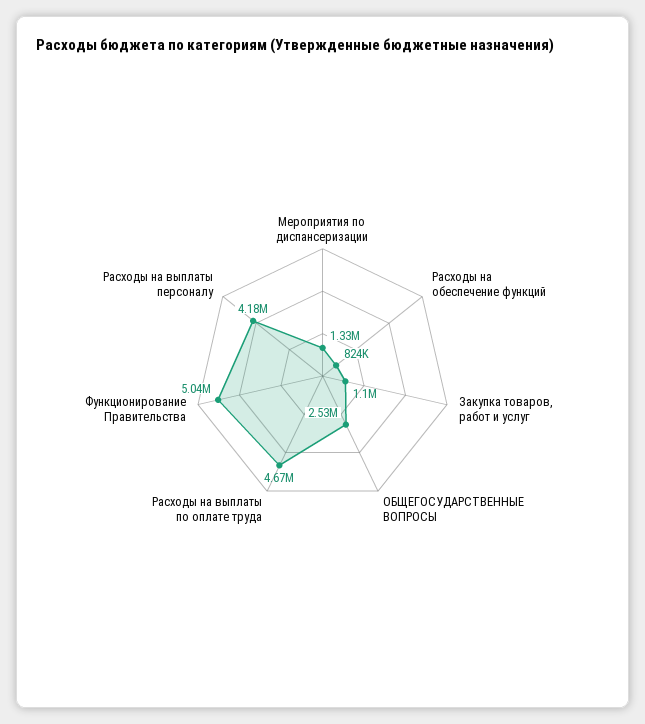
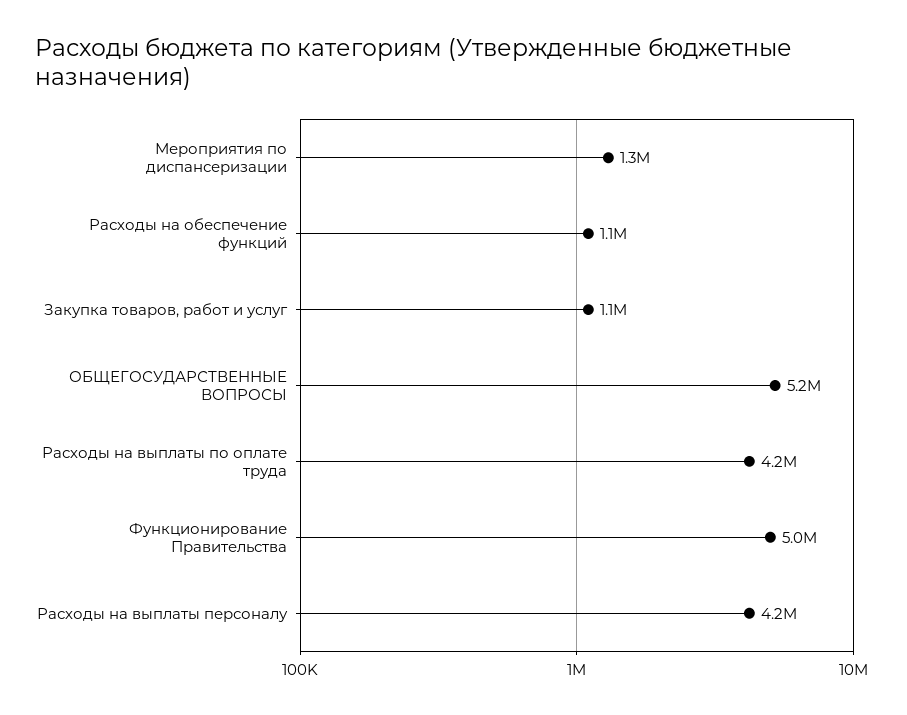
  {
    "Мероприятия по диспансеризации": 1330000,
-   "Расходы на обеспечение функций": 824000,
+   "Расходы на обеспечение функций": 1100000,
    "Закупка товаров, работ и услуг": 1100000,
-   "ОБЩЕГОСУДАРСТВЕННЫЕ ВОПРОСЫ": 2530000,
+   "ОБЩЕГОСУДАРСТВЕННЫЕ ВОПРОСЫ": 5200000,
-   "Расходы на выплаты по оплате труда": 4670000,
+   "Расходы на выплаты по оплате труда": 4200000,
    "Функционирование Правительства": 5040000,
    "Расходы на выплаты персоналу": 4180000
  }

